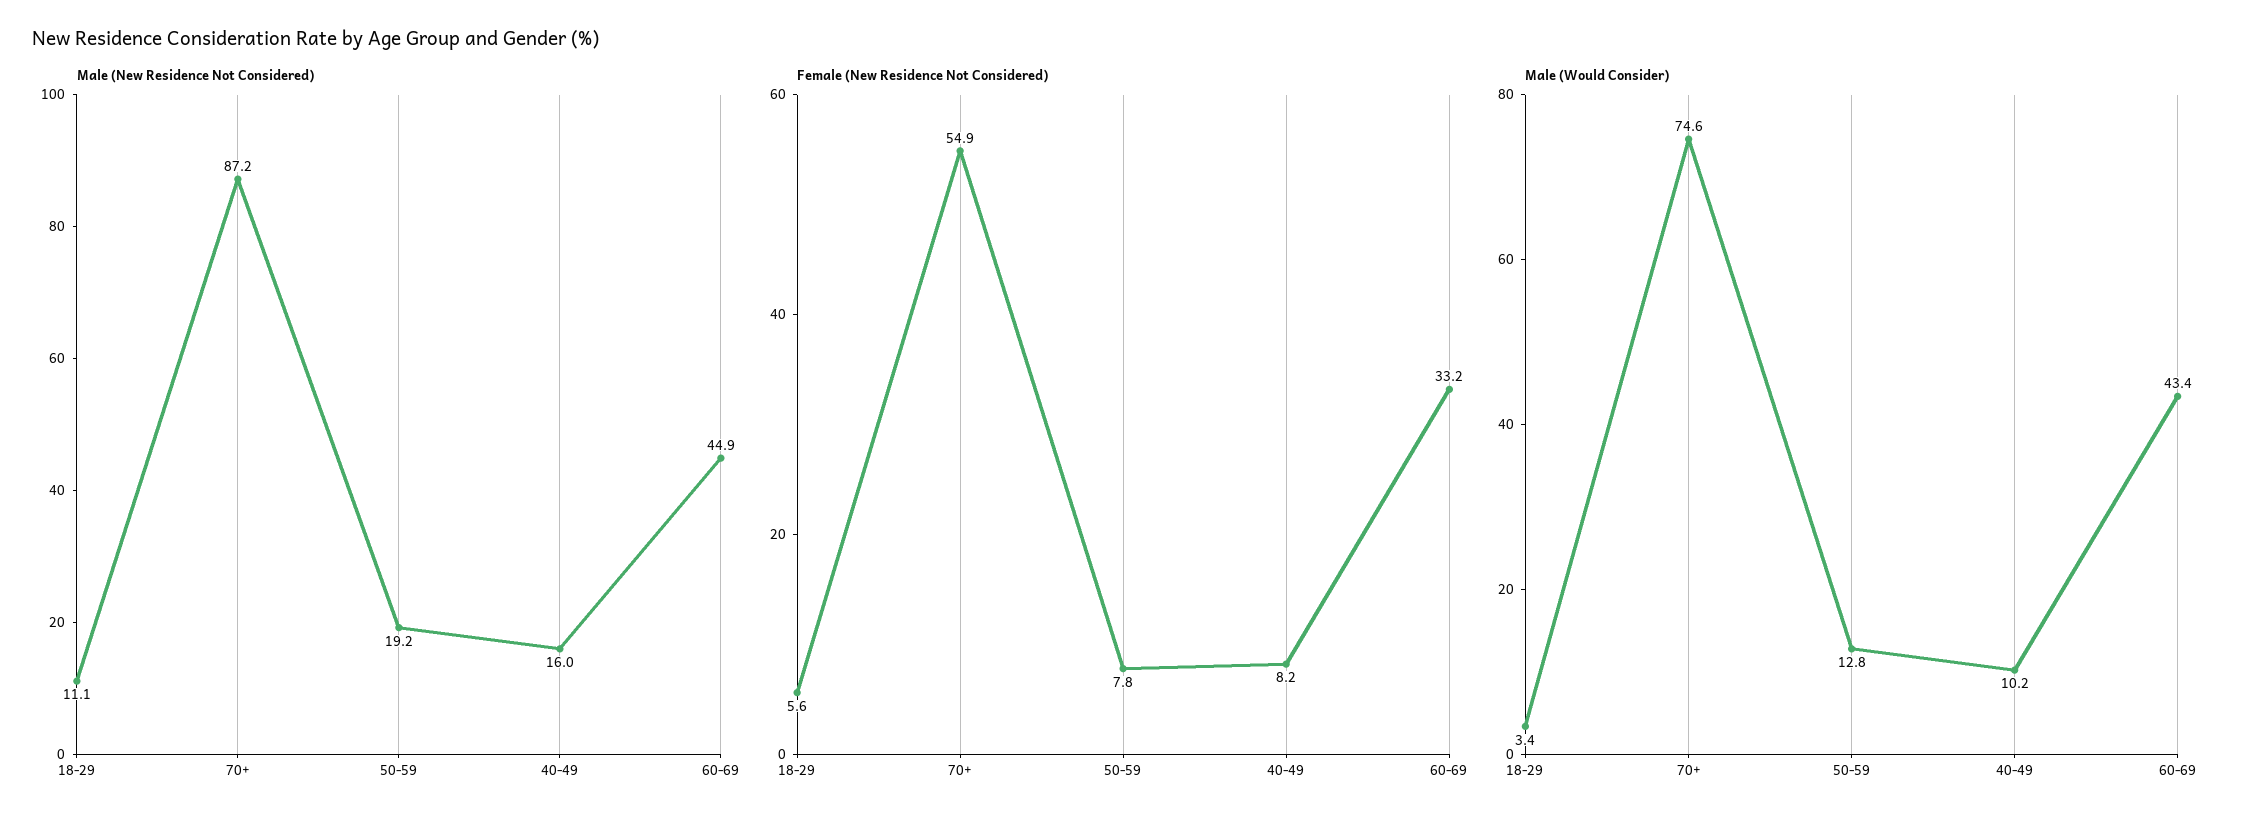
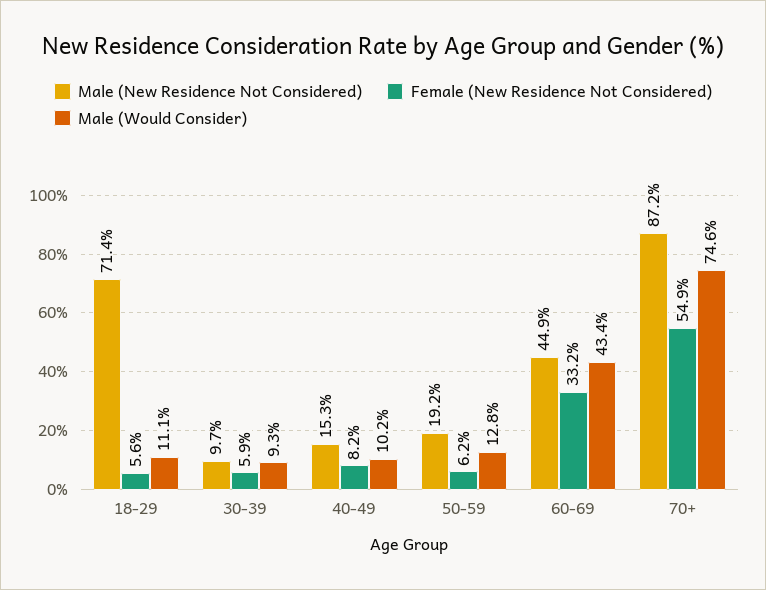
  {
    "Male (New Residence Not Considered)": {
-     "18-29": 11.1,
+     "18-29": 71.4,
      "70+": 87.2,
      "50-59": 19.2,
-     "40-49": 16,
+     "40-49": 15.3,
-     "60-69": 44.9
+     "60-69": 44.9,
+     "30-39": 9.7
    },
    "Female (New Residence Not Considered)": {
      "18-29": 5.6,
      "70+": 54.9,
-     "50-59": 7.8,
+     "50-59": 6.2,
      "40-49": 8.2,
-     "60-69": 33.2
+     "60-69": 33.2,
+     "30-39": 5.9
    },
    "Male (Would Consider)": {
-     "18-29": 3.4,
+     "18-29": 11.1,
      "70+": 74.6,
      "50-59": 12.8,
      "40-49": 10.2,
-     "60-69": 43.4
+     "60-69": 43.4,
+     "30-39": 9.3
    }
  }

